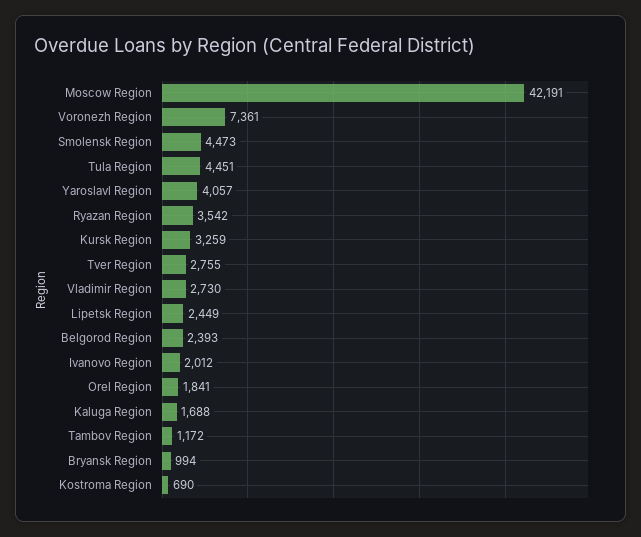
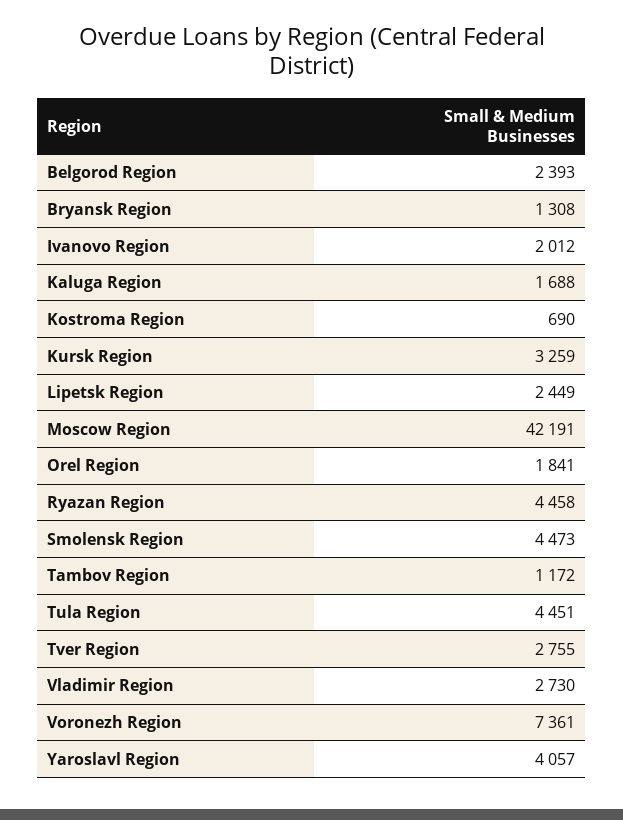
  {
    "Moscow Region": 42191,
    "Voronezh Region": 7361,
    "Smolensk Region": 4473,
    "Tula Region": 4451,
    "Yaroslavl Region": 4057,
-   "Ryazan Region": 3542,
+   "Ryazan Region": 4458,
    "Kursk Region": 3259,
    "Tver Region": 2755,
    "Vladimir Region": 2730,
    "Lipetsk Region": 2449,
    "Belgorod Region": 2393,
    "Ivanovo Region": 2012,
    "Orel Region": 1841,
    "Kaluga Region": 1688,
    "Tambov Region": 1172,
-   "Bryansk Region": 994,
+   "Bryansk Region": 1308,
    "Kostroma Region": 690
  }

